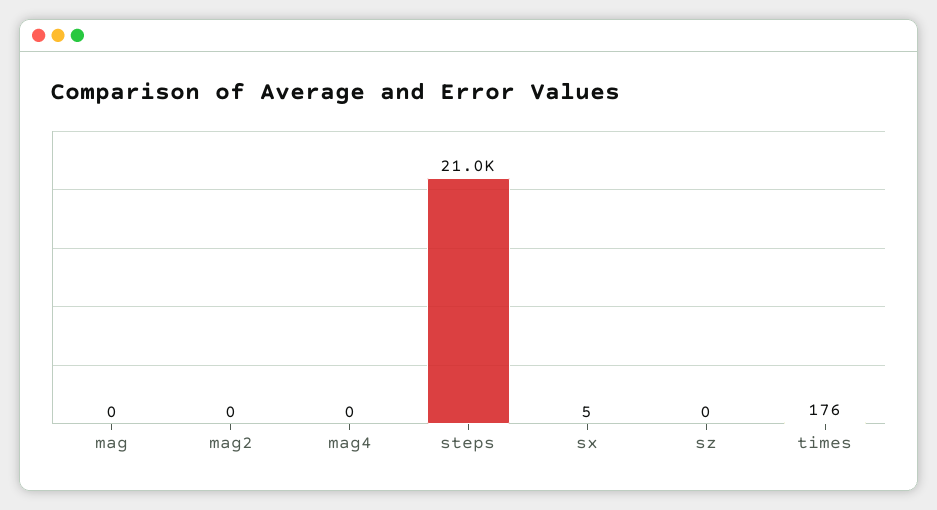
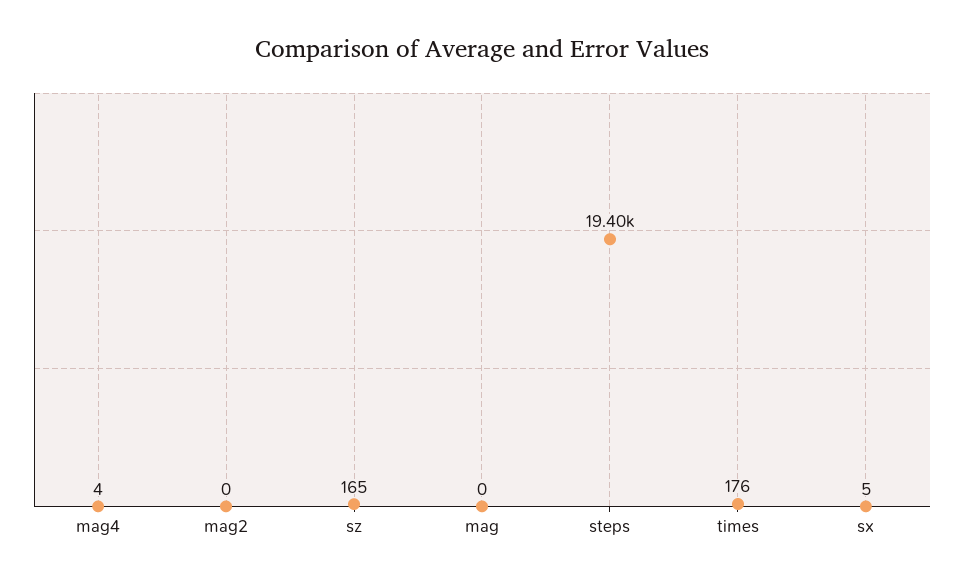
  {
    "mag": 0,
    "mag2": 0,
-   "mag4": 0,
+   "mag4": 4,
-   "steps": 21000,
+   "steps": 19400,
    "sx": 5,
-   "sz": 0,
+   "sz": 165,
    "times": 176
  }

